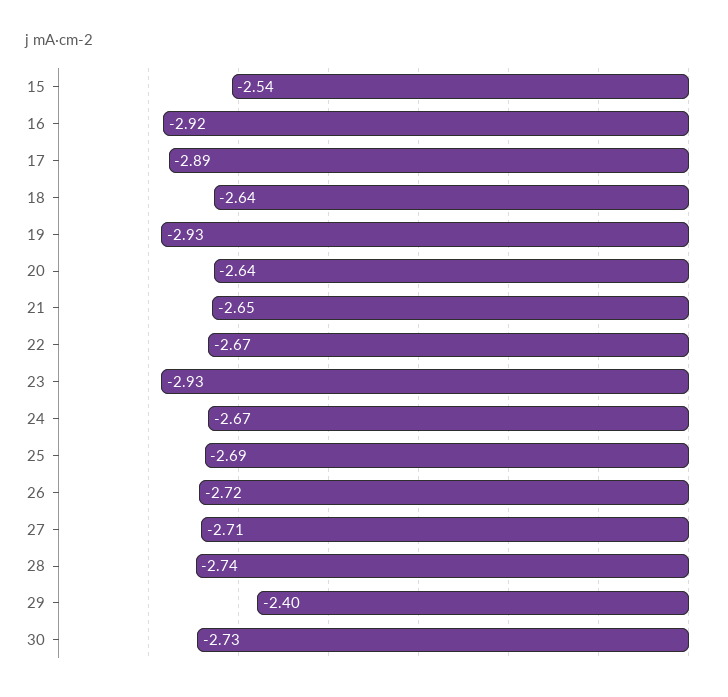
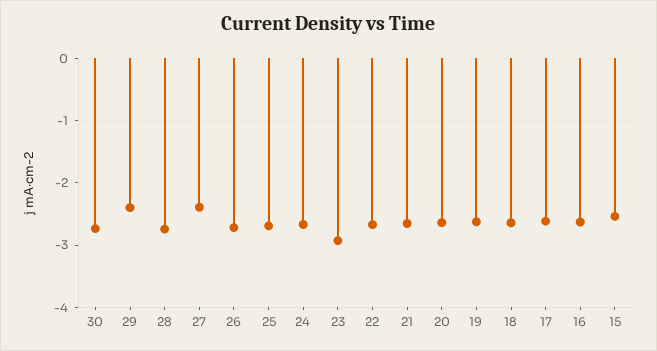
  {
    "15": -2.54,
-   "16": -2.92,
+   "16": -2.6,
-   "17": -2.89,
+   "17": -2.6,
    "18": -2.64,
-   "19": -2.93,
+   "19": -2.6,
    "20": -2.64,
    "21": -2.65,
    "22": -2.67,
    "23": -2.93,
    "24": -2.67,
    "25": -2.69,
    "26": -2.72,
-   "27": -2.71,
+   "27": -2.4,
    "28": -2.74,
    "29": -2.4,
    "30": -2.73
  }

